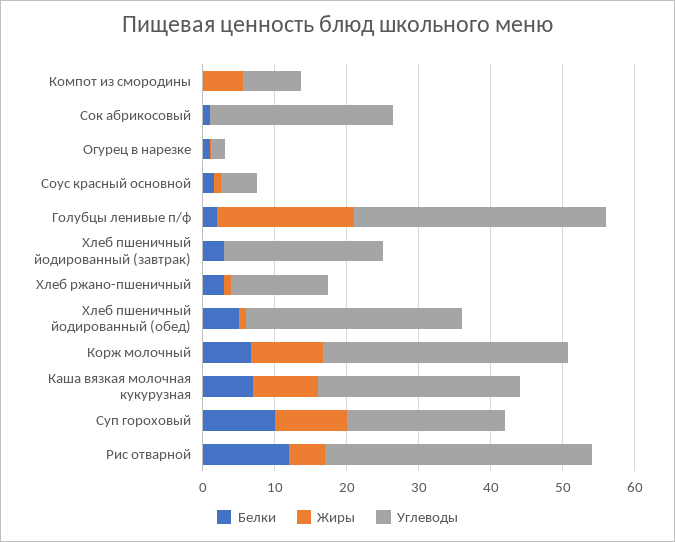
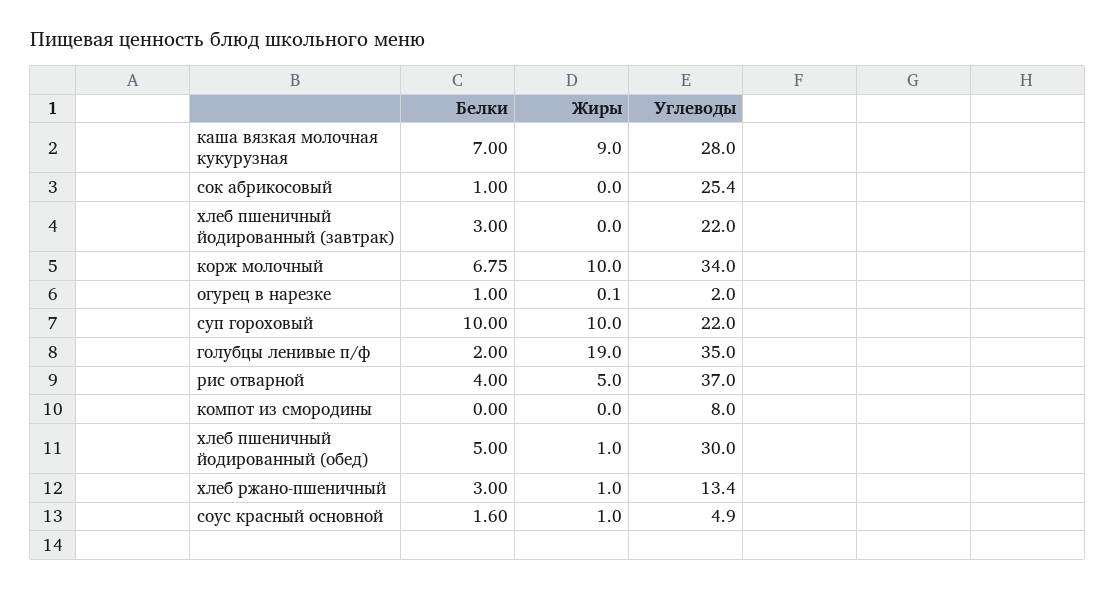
  {
    "Белки": {
      "Компот из смородины": 0,
      "Сок абрикосовый": 1,
      "Огурец в нарезке": 1,
      "Соус красный основной": 1.6,
      "Голубцы ленивые п/ф": 2,
      "Хлеб пшеничный йодированный (завтрак)": 3,
      "Хлеб ржано-пшеничный": 3,
      "Хлеб пшеничный йодированный (обед)": 5,
      "Корж молочный": 6.75,
      "Каша вязкая молочная кукурузная": 7,
      "Суп гороховый": 10,
-     "Рис отварной": 12
+     "Рис отварной": 4
    },
    "Жиры": {
-     "Компот из смородины": 6,
+     "Компот из смородины": 0,
      "Сок абрикосовый": 0,
      "Огурец в нарезке": 0.1,
      "Соус красный основной": 1,
      "Голубцы ленивые п/ф": 19,
      "Хлеб пшеничный йодированный (завтрак)": 0,
      "Хлеб ржано-пшеничный": 1,
      "Хлеб пшеничный йодированный (обед)": 1,
      "Корж молочный": 10,
      "Каша вязкая молочная кукурузная": 9,
      "Суп гороховый": 10,
      "Рис отварной": 5
    },
    "Углеводы": {
      "Компот из смородины": 8,
      "Сок абрикосовый": 25.4,
      "Огурец в нарезке": 2,
      "Соус красный основной": 4.9,
      "Голубцы ленивые п/ф": 35,
      "Хлеб пшеничный йодированный (завтрак)": 22,
      "Хлеб ржано-пшеничный": 13.4,
      "Хлеб пшеничный йодированный (обед)": 30,
      "Корж молочный": 34,
      "Каша вязкая молочная кукурузная": 28,
      "Суп гороховый": 22,
      "Рис отварной": 37
    }
  }

